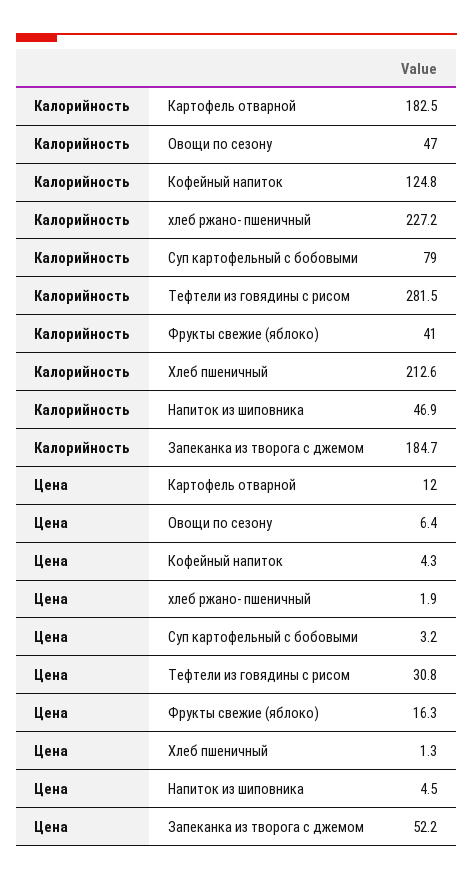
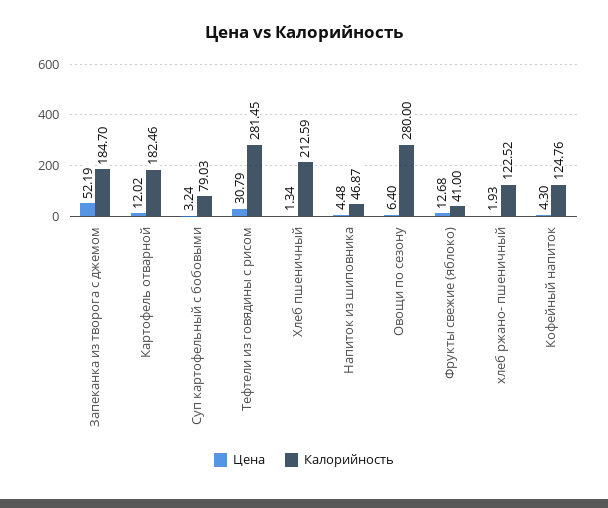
  {
    "Калорийность": {
      "Картофель отварной": 182.46,
-     "Овощи по сезону": 47,
+     "Овощи по сезону": 280,
      "Кофейный напиток": 124.76,
-     "хлеб ржано- пшеничный": 227.2,
+     "хлеб ржано- пшеничный": 122.52,
      "Суп картофельный с бобовыми": 79.03,
      "Тефтели из говядины с рисом": 281.45,
      "Фрукты свежие (яблоко)": 41,
      "Хлеб пшеничный": 212.59,
      "Напиток из шиповника": 46.87,
      "Запеканка из творога с джемом": 184.7
    },
    "Цена": {
      "Картофель отварной": 12.02,
      "Овощи по сезону": 6.4,
      "Кофейный напиток": 4.3,
      "хлеб ржано- пшеничный": 1.93,
      "Суп картофельный с бобовыми": 3.24,
      "Тефтели из говядины с рисом": 30.79,
-     "Фрукты свежие (яблоко)": 16.3,
+     "Фрукты свежие (яблоко)": 12.68,
      "Хлеб пшеничный": 1.34,
      "Напиток из шиповника": 4.48,
      "Запеканка из творога с джемом": 52.19
    }
  }

